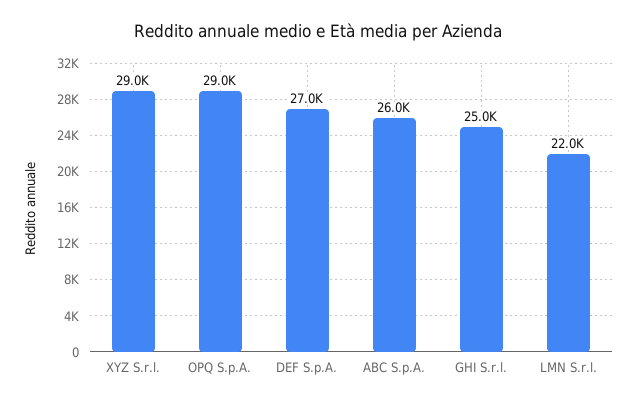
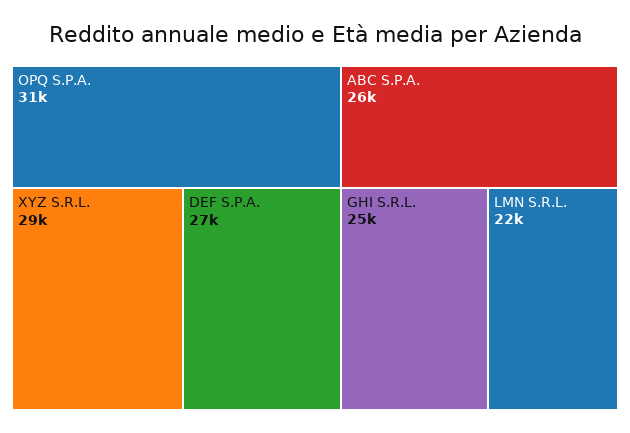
  {
    "XYZ S.r.l.": 29000,
-   "OPQ S.p.A.": 29000,
+   "OPQ S.p.A.": 31000,
    "DEF S.p.A.": 27000,
    "ABC S.p.A.": 26000,
    "GHI S.r.l.": 25000,
    "LMN S.r.l.": 22000
  }

